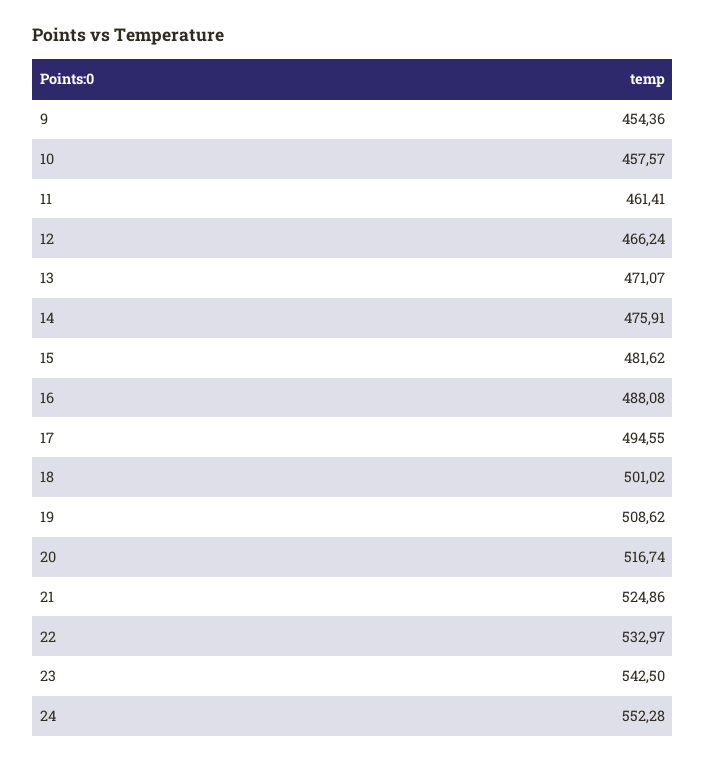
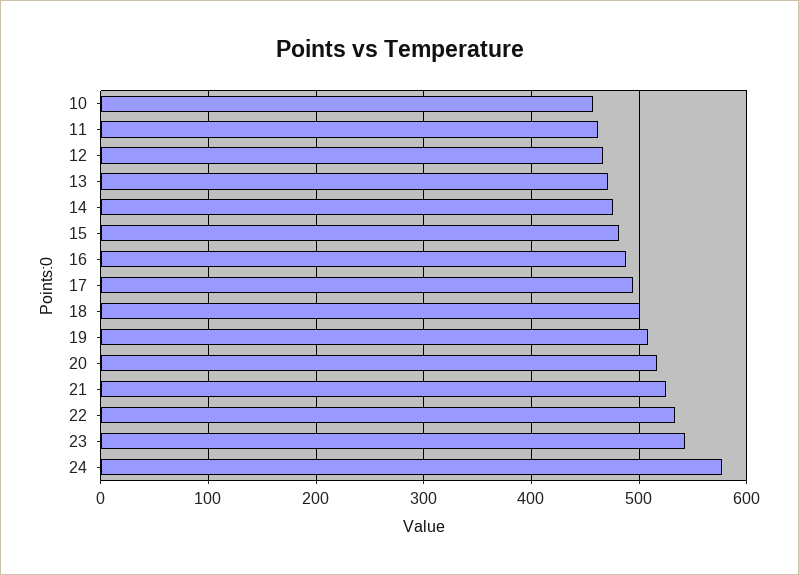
  {
-   "9": 454.36,
    "10": 457.57,
    "11": 461.41,
    "12": 466.24,
    "13": 471.07,
    "14": 475.91,
    "15": 481.62,
    "16": 488.08,
    "17": 494.55,
    "18": 501.02,
    "19": 508.62,
    "20": 516.74,
    "21": 524.86,
    "22": 532.97,
    "23": 542.5,
-   "24": 552.28
+   "24": 580
  }

